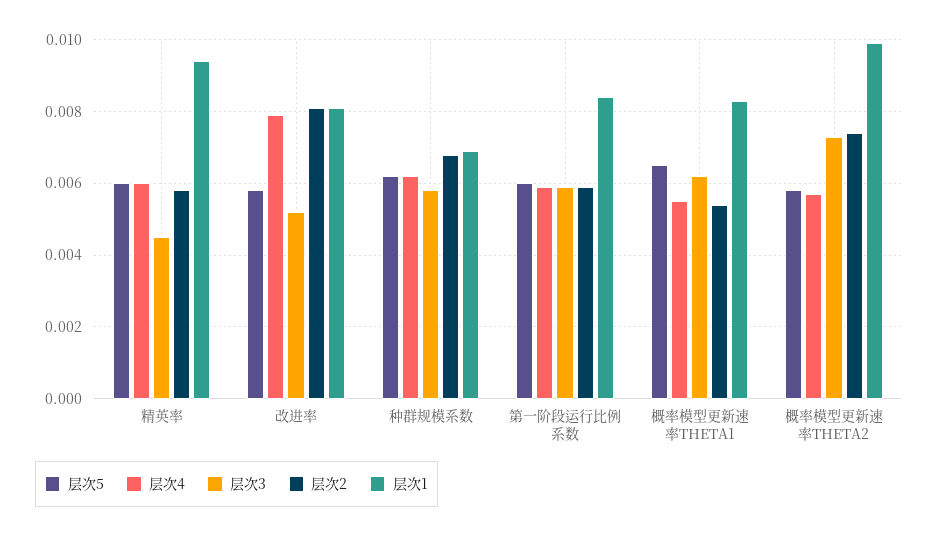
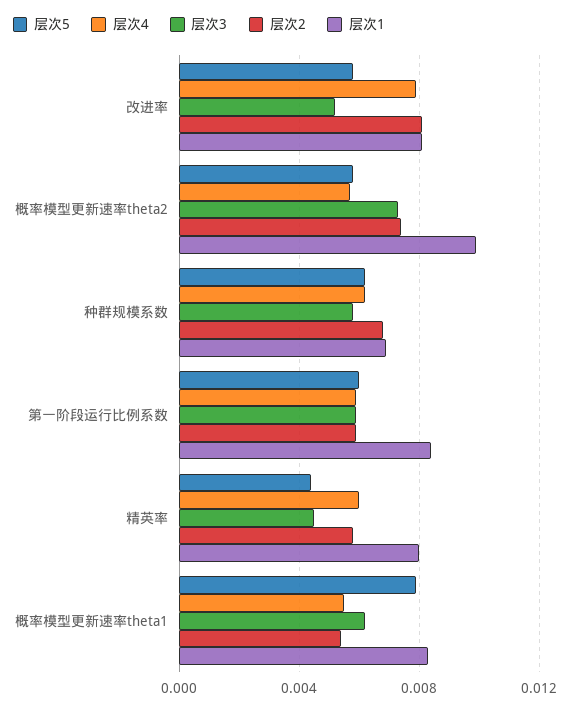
  {
    "层次5": {
-     "精英率": 0.006,
+     "精英率": 0.0045,
      "改进率": 0.006,
      "种群规模系数": 0.006,
      "第一阶段运行比例系数": 0.006,
-     "概率模型更新速率THETA1": 0.0065,
+     "概率模型更新速率THETA1": 0.008,
      "概率模型更新速率THETA2": 0.006
    },
    "层次4": {
      "精英率": 0.006,
      "改进率": 0.008,
      "种群规模系数": 0.006,
      "第一阶段运行比例系数": 0.006,
      "概率模型更新速率THETA1": 0.0055,
      "概率模型更新速率THETA2": 0.0055
    },
    "层次3": {
      "精英率": 0.0045,
      "改进率": 0.005,
      "种群规模系数": 0.006,
      "第一阶段运行比例系数": 0.006,
      "概率模型更新速率THETA1": 0.006,
      "概率模型更新速率THETA2": 0.0075
    },
    "层次2": {
      "精英率": 0.006,
      "改进率": 0.008,
      "种群规模系数": 0.007,
      "第一阶段运行比例系数": 0.006,
      "概率模型更新速率THETA1": 0.0055,
      "概率模型更新速率THETA2": 0.0075
    },
    "层次1": {
-     "精英率": 0.0095,
+     "精英率": 0.008,
      "改进率": 0.008,
      "种群规模系数": 0.007,
      "第一阶段运行比例系数": 0.0085,
      "概率模型更新速率THETA1": 0.0085,
      "概率模型更新速率THETA2": 0.01
    }
  }

